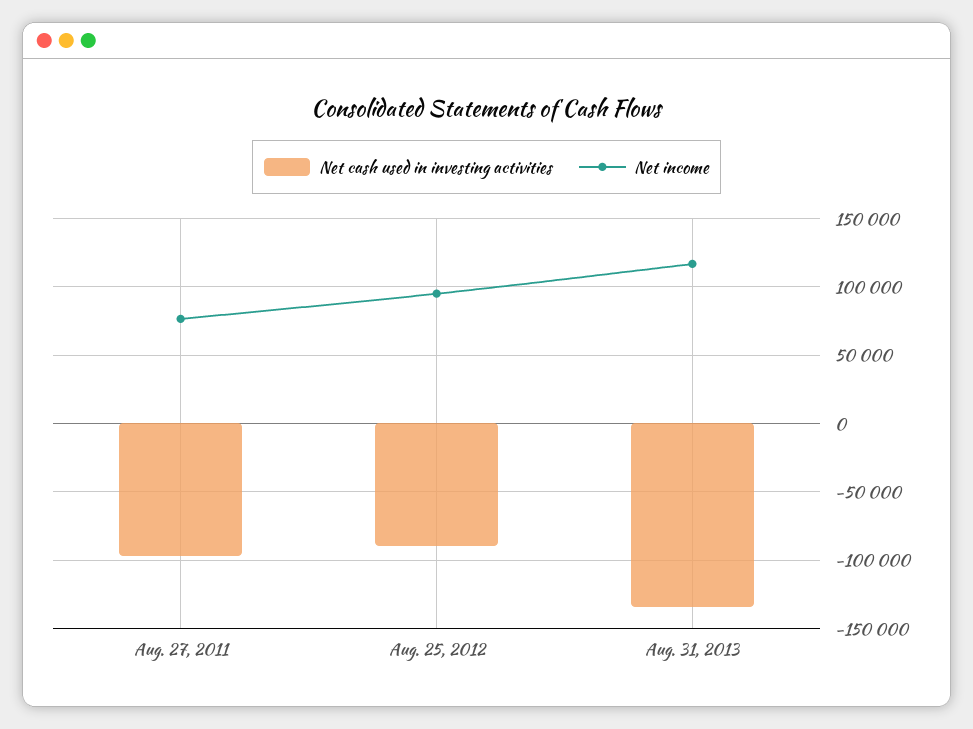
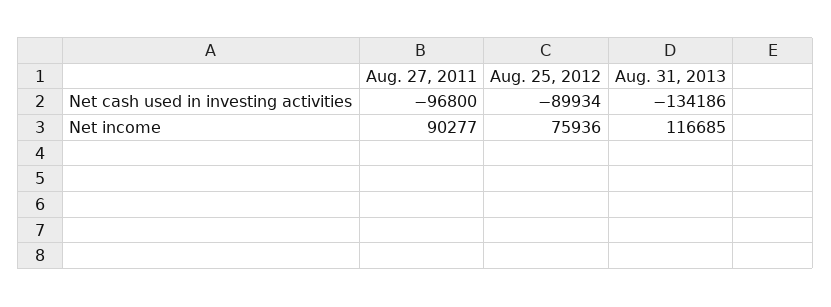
  {
    "Net cash used in investing activities": {
      "Aug. 27, 2011": -96800,
      "Aug. 25, 2012": -89934,
      "Aug. 31, 2013": -134186
    },
    "Net income": {
-     "Aug. 27, 2011": 75000,
+     "Aug. 27, 2011": 90277,
-     "Aug. 25, 2012": 95000,
+     "Aug. 25, 2012": 75936,
      "Aug. 31, 2013": 116685
    }
  }

